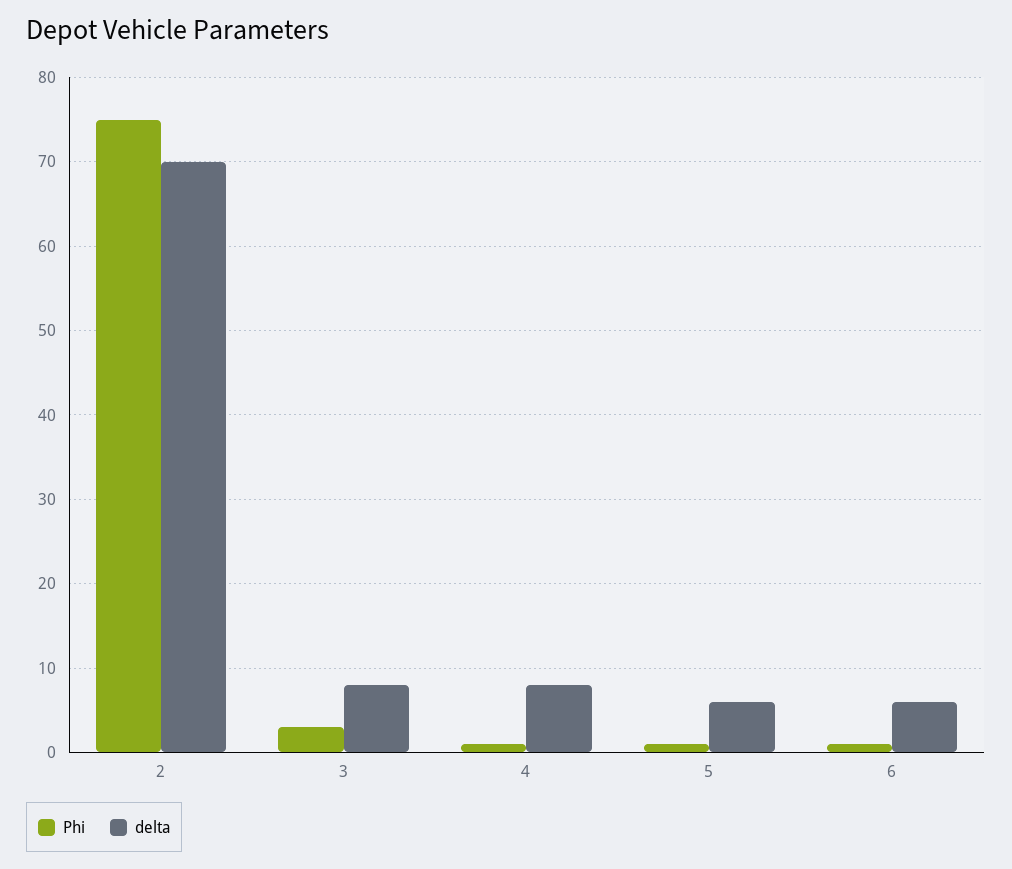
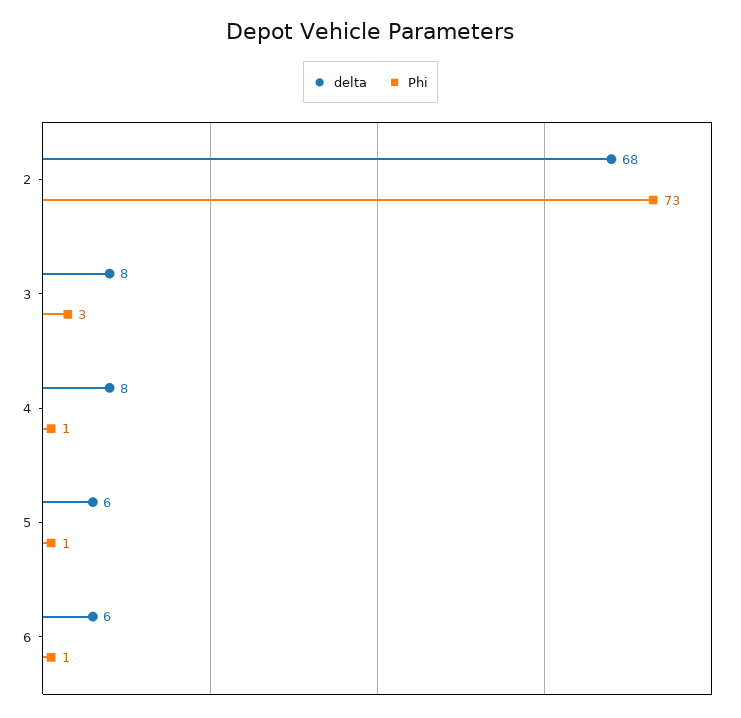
  {
    "Phi": {
-     "2": 75,
+     "2": 73,
      "3": 3,
      "4": 1,
      "5": 1,
      "6": 1
    },
    "delta": {
-     "2": 70,
+     "2": 68,
      "3": 8,
      "4": 8,
      "5": 6,
      "6": 6
    }
  }

